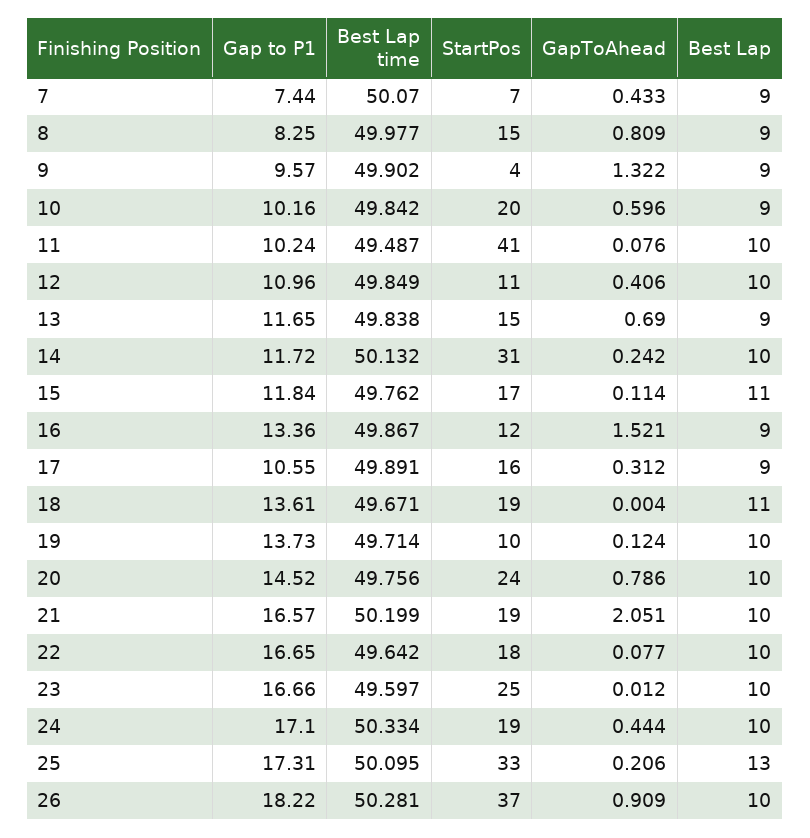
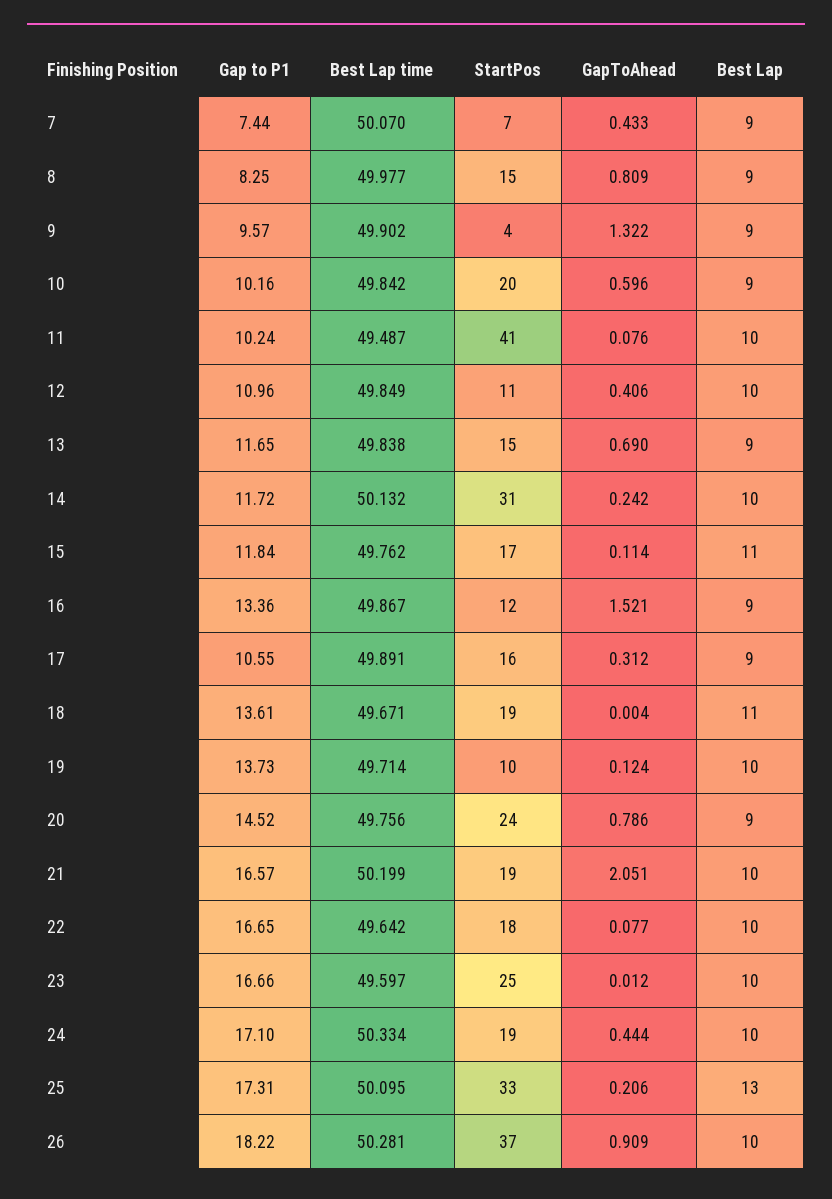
  {
    "Gap to P1": {
      "7": 7.44,
      "8": 8.25,
      "9": 9.57,
      "10": 10.16,
      "11": 10.24,
      "12": 10.96,
      "13": 11.65,
      "14": 11.72,
      "15": 11.84,
      "16": 13.36,
      "17": 10.55,
      "18": 13.61,
      "19": 13.73,
      "20": 14.52,
      "21": 16.57,
      "22": 16.65,
      "23": 16.66,
      "24": 17.1,
      "25": 17.31,
      "26": 18.22
    },
    "Best Lap time": {
      "7": 50.07,
      "8": 49.977,
      "9": 49.902,
      "10": 49.842,
      "11": 49.487,
      "12": 49.849,
      "13": 49.838,
      "14": 50.132,
      "15": 49.762,
      "16": 49.867,
      "17": 49.891,
      "18": 49.671,
      "19": 49.714,
      "20": 49.756,
      "21": 50.199,
      "22": 49.642,
      "23": 49.597,
      "24": 50.334,
      "25": 50.095,
      "26": 50.281
    },
    "StartPos": {
      "7": 7,
      "8": 15,
      "9": 4,
      "10": 20,
      "11": 41,
      "12": 11,
      "13": 15,
      "14": 31,
      "15": 17,
      "16": 12,
      "17": 16,
      "18": 19,
      "19": 10,
      "20": 24,
      "21": 19,
      "22": 18,
      "23": 25,
      "24": 19,
      "25": 33,
      "26": 37
    },
    "GapToAhead": {
      "7": 0.433,
      "8": 0.809,
      "9": 1.322,
      "10": 0.596,
      "11": 0.076,
      "12": 0.406,
      "13": 0.69,
      "14": 0.242,
      "15": 0.114,
      "16": 1.521,
      "17": 0.312,
      "18": 0.004,
      "19": 0.124,
      "20": 0.786,
      "21": 2.051,
      "22": 0.077,
      "23": 0.012,
      "24": 0.444,
      "25": 0.206,
      "26": 0.909
    },
    "Best Lap": {
      "7": 9,
      "8": 9,
      "9": 9,
      "10": 9,
      "11": 10,
      "12": 10,
      "13": 9,
      "14": 10,
      "15": 11,
      "16": 9,
      "17": 9,
      "18": 11,
      "19": 10,
-     "20": 10,
+     "20": 9,
      "21": 10,
      "22": 10,
      "23": 10,
      "24": 10,
      "25": 13,
      "26": 10
    }
  }

